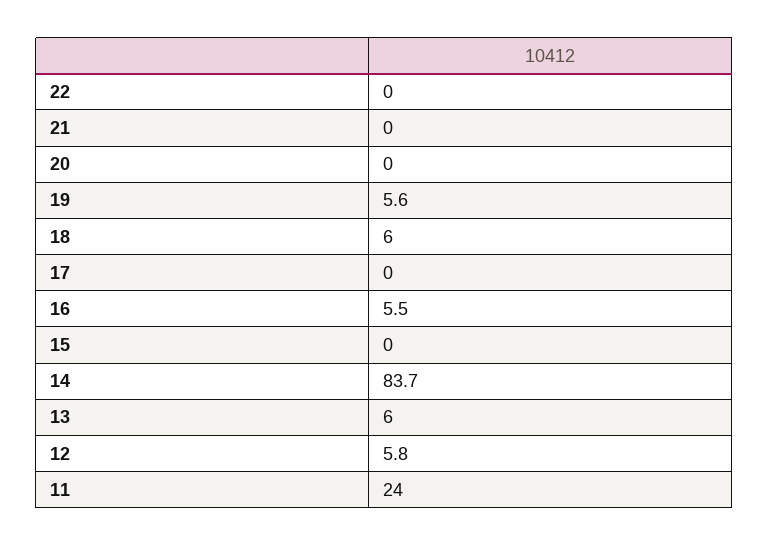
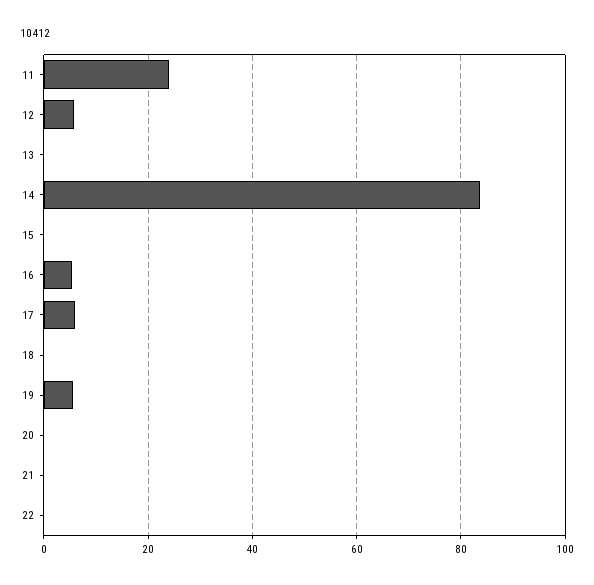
  {
    "22": 0,
    "21": 0,
    "20": 0,
    "19": 5.6,
-   "18": 6,
+   "18": 0,
-   "17": 0,
+   "17": 6,
    "16": 5.5,
    "15": 0,
    "14": 83.7,
-   "13": 6,
+   "13": 0,
    "12": 5.8,
    "11": 24
  }

